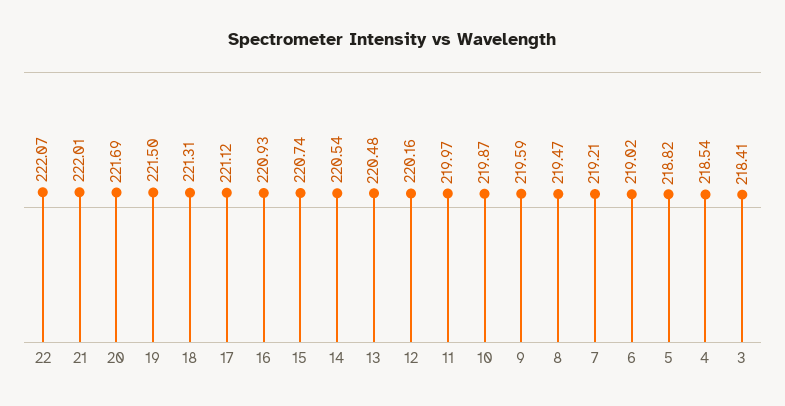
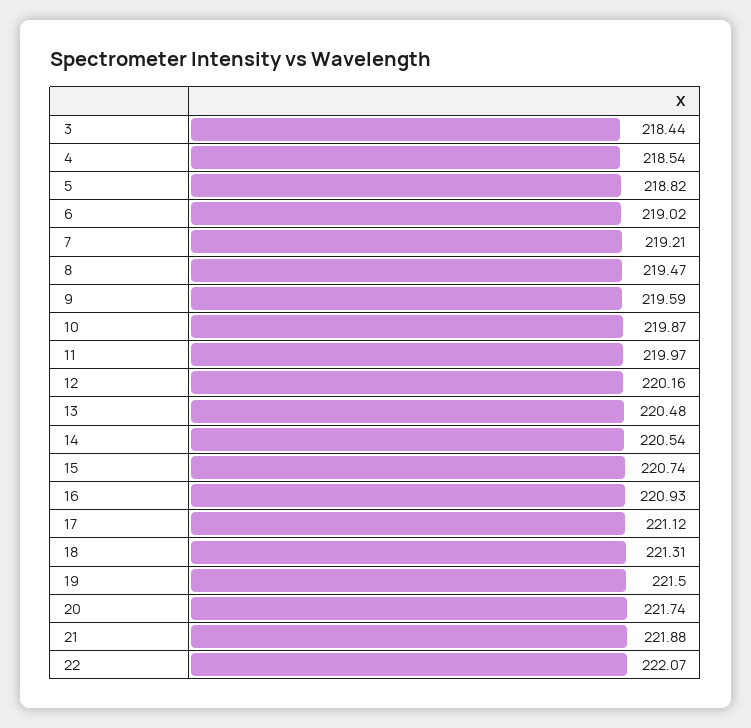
  {
    "22": 222.07,
-   "21": 222.01,
+   "21": 221.88,
-   "20": 221.69,
+   "20": 221.74,
    "19": 221.5,
    "18": 221.31,
    "17": 221.12,
    "16": 220.93,
    "15": 220.74,
    "14": 220.54,
    "13": 220.48,
    "12": 220.16,
    "11": 219.97,
    "10": 219.87,
    "9": 219.59,
    "8": 219.47,
    "7": 219.21,
    "6": 219.02,
    "5": 218.82,
    "4": 218.54,
-   "3": 218.41
+   "3": 218.44
  }

